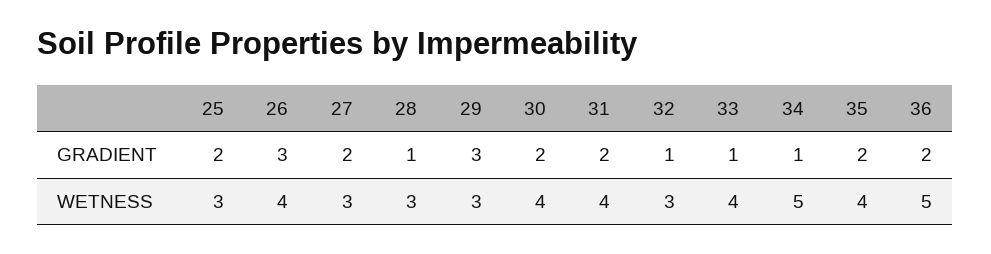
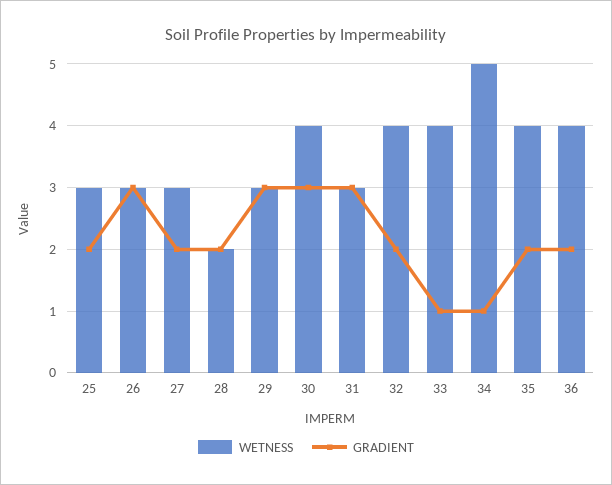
  {
    "GRADIENT": {
      "25": 2,
      "26": 3,
      "27": 2,
-     "28": 1,
+     "28": 2,
      "29": 3,
-     "30": 2,
+     "30": 3,
-     "31": 2,
+     "31": 3,
-     "32": 1,
+     "32": 2,
      "33": 1,
      "34": 1,
      "35": 2,
      "36": 2
    },
    "WETNESS": {
      "25": 3,
-     "26": 4,
+     "26": 3,
      "27": 3,
-     "28": 3,
+     "28": 2,
      "29": 3,
      "30": 4,
-     "31": 4,
+     "31": 3,
-     "32": 3,
+     "32": 4,
      "33": 4,
      "34": 5,
      "35": 4,
-     "36": 5
+     "36": 4
    }
  }

